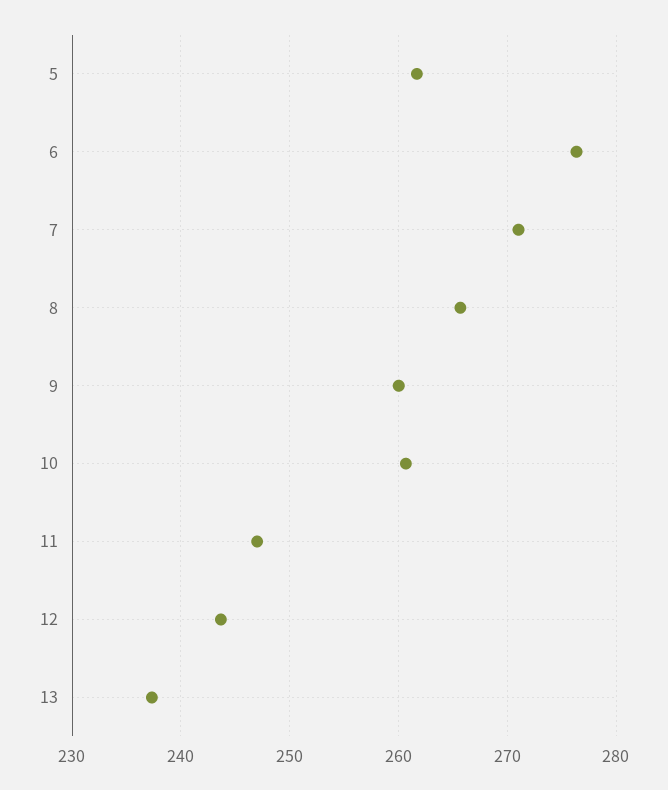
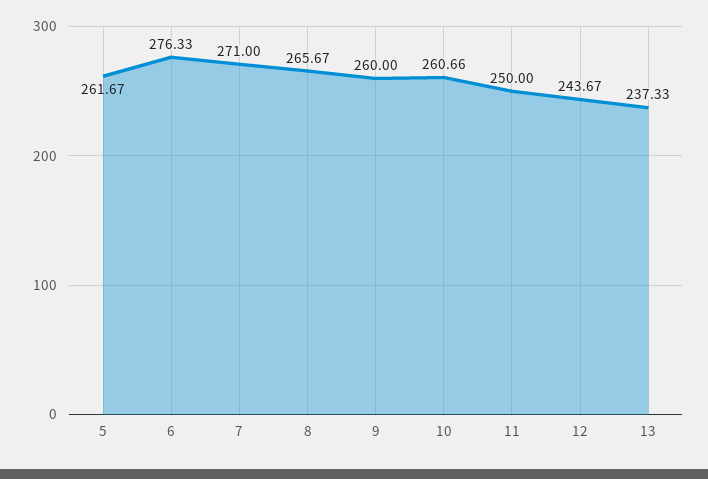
  {
    "5": 261.67,
    "6": 276.33,
    "7": 271,
    "8": 265.67,
    "9": 260,
    "10": 260.66,
-   "11": 247,
+   "11": 250,
    "12": 243.67,
    "13": 237.33
  }

